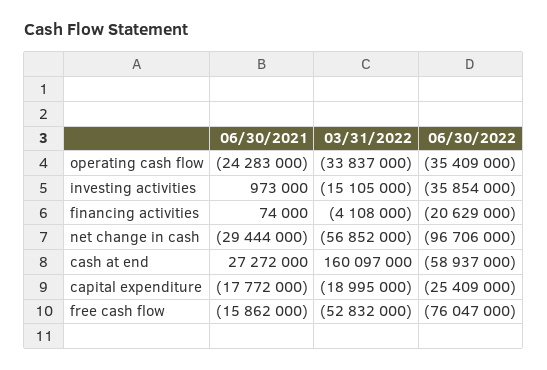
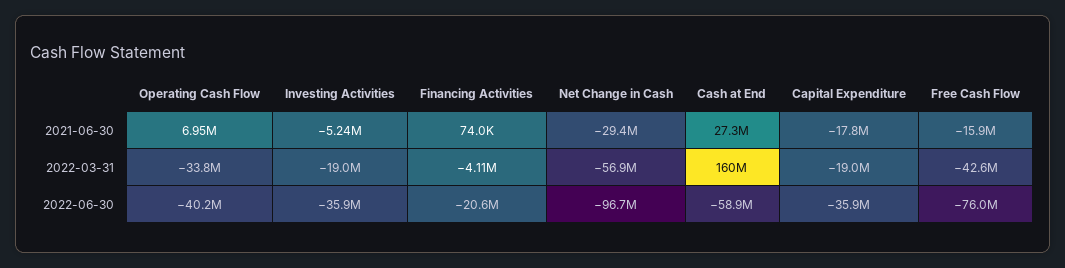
  {
    "06/30/2021": {
-     "operating cash flow": -24283000,
+     "operating cash flow": 6950000,
-     "investing activities": 973000,
+     "investing activities": -5240000,
      "financing activities": 74000,
      "net change in cash": -29444000,
      "cash at end": 27272000,
      "capital expenditure": -17772000,
      "free cash flow": -15862000
    },
    "03/31/2022": {
      "operating cash flow": -33837000,
-     "investing activities": -15105000,
+     "investing activities": -19000000,
      "financing activities": -4108000,
      "net change in cash": -56852000,
      "cash at end": 160097000,
      "capital expenditure": -18995000,
-     "free cash flow": -52832000
+     "free cash flow": -42600000
    },
    "06/30/2022": {
-     "operating cash flow": -35409000,
+     "operating cash flow": -40200000,
      "investing activities": -35854000,
      "financing activities": -20629000,
      "net change in cash": -96706000,
      "cash at end": -58937000,
-     "capital expenditure": -25409000,
+     "capital expenditure": -35900000,
      "free cash flow": -76047000
    }
  }

